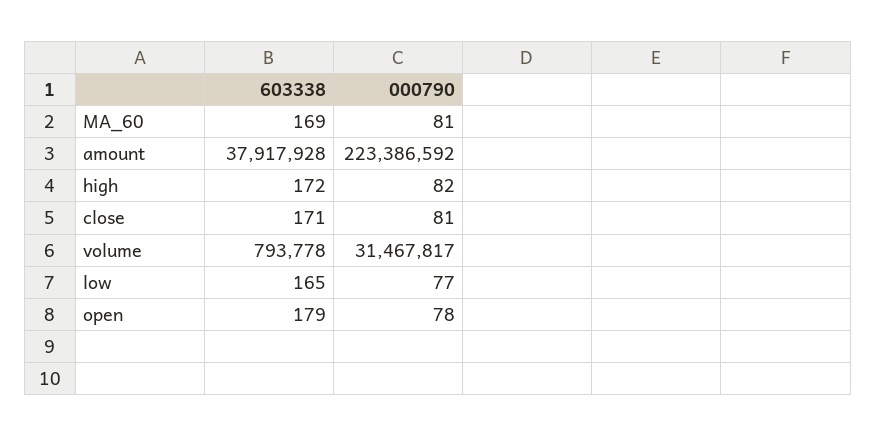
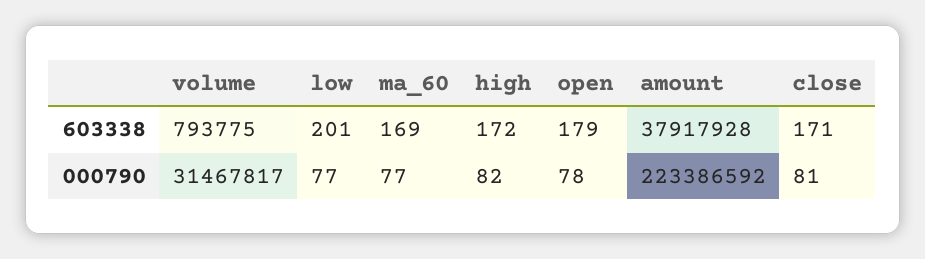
  {
    "603338": {
      "MA_60": 169,
      "amount": 37917928,
      "high": 172,
      "close": 171,
-     "volume": 793778,
+     "volume": 793775,
-     "low": 165,
+     "low": 201,
      "open": 179
    },
    "000790": {
-     "MA_60": 81,
+     "MA_60": 77,
      "amount": 223386592,
      "high": 82,
      "close": 81,
      "volume": 31467817,
      "low": 77,
      "open": 78
    }
  }

